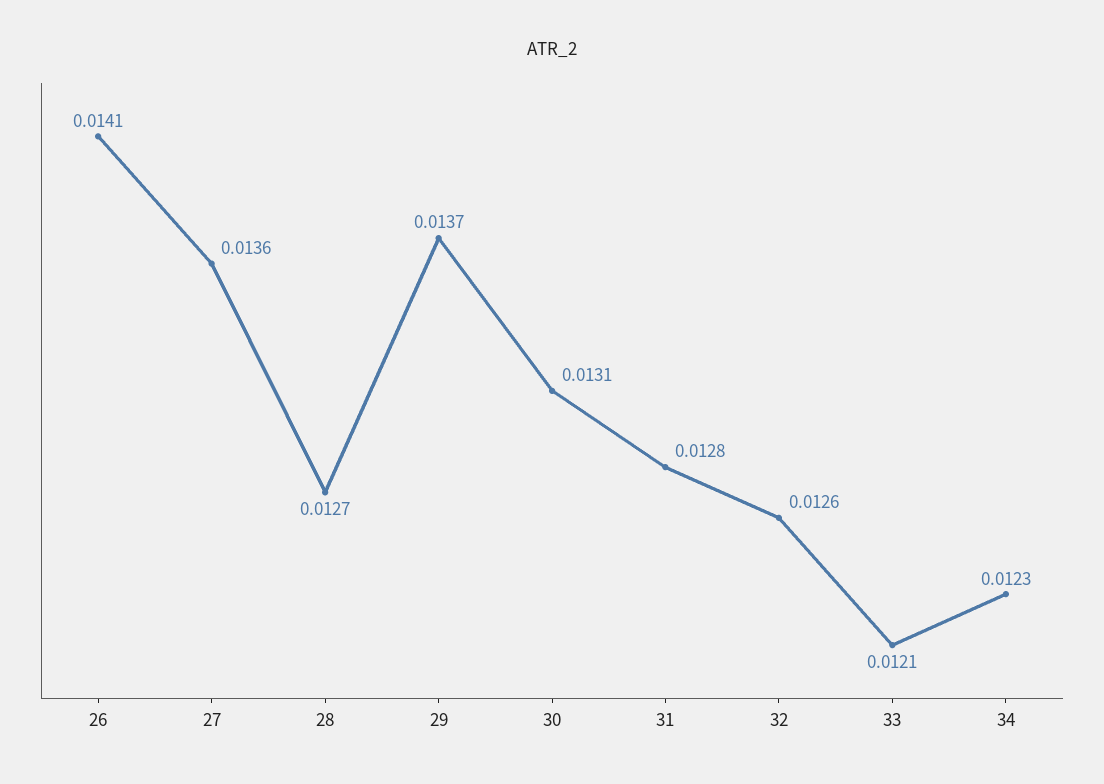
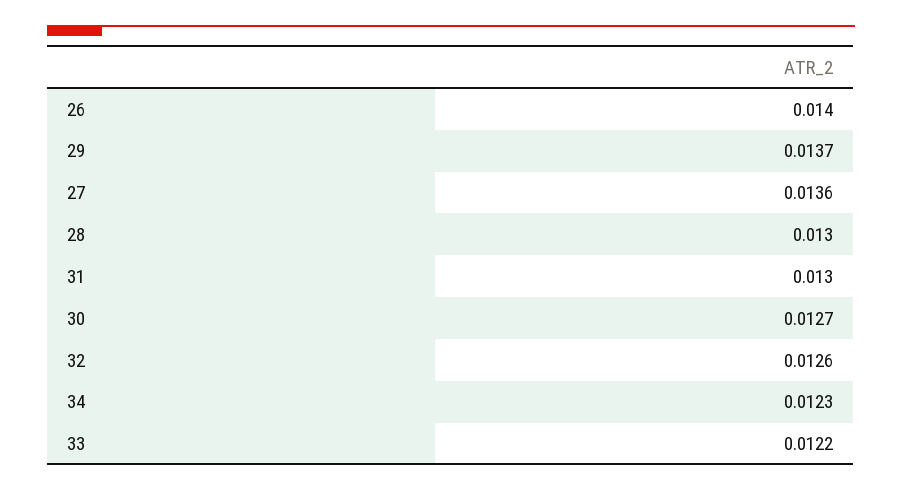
  {
-   "26": 0.0141,
+   "26": 0.014,
    "27": 0.0136,
-   "28": 0.0127,
+   "28": 0.013,
    "29": 0.0137,
-   "30": 0.0131,
+   "30": 0.0127,
-   "31": 0.0128,
+   "31": 0.013,
    "32": 0.0126,
-   "33": 0.0121,
+   "33": 0.0122,
    "34": 0.0123
  }

